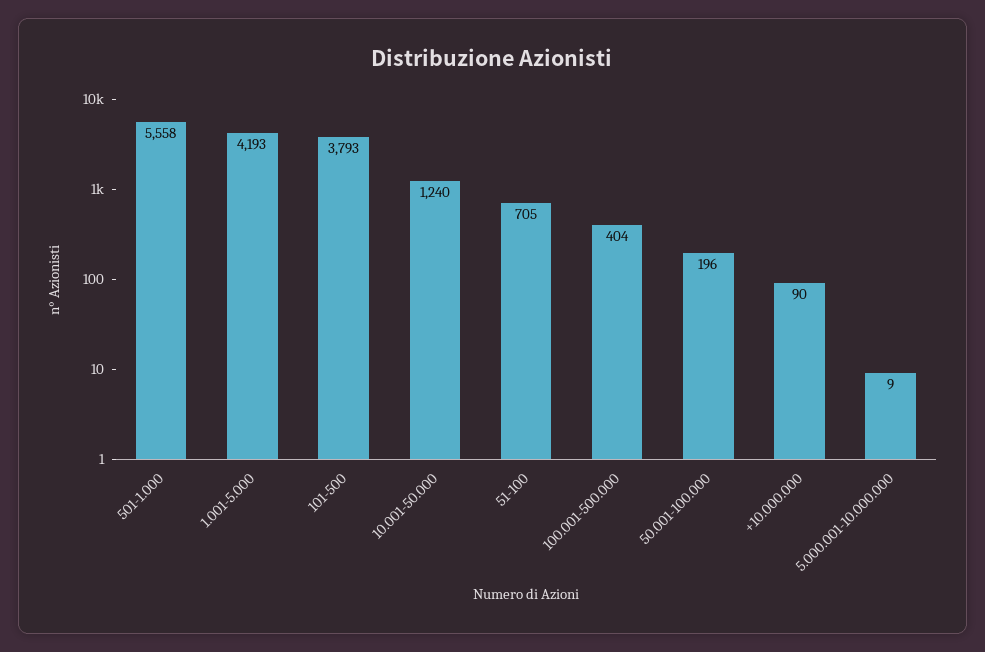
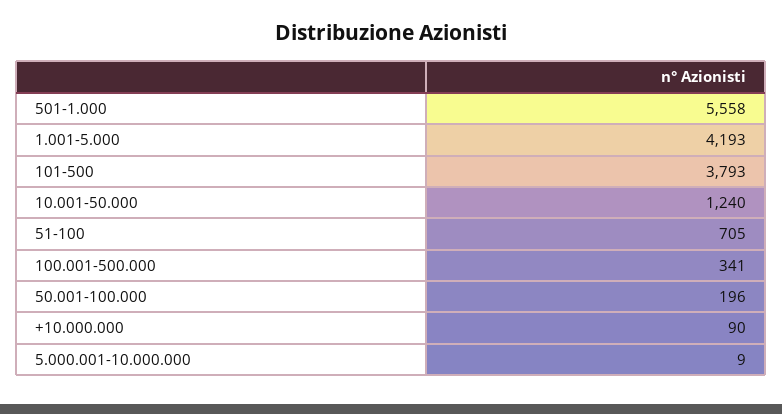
  {
    "501-1.000": 5558,
    "1.001-5.000": 4193,
    "101-500": 3793,
    "10.001-50.000": 1240,
    "51-100": 705,
-   "100.001-500.000": 404,
+   "100.001-500.000": 341,
    "50.001-100.000": 196,
    "+10.000.000": 90,
    "5.000.001-10.000.000": 9
  }

